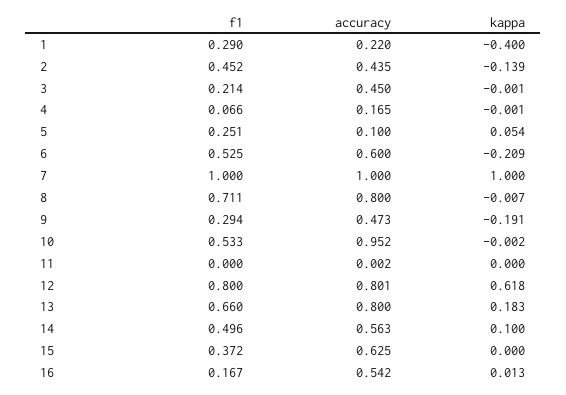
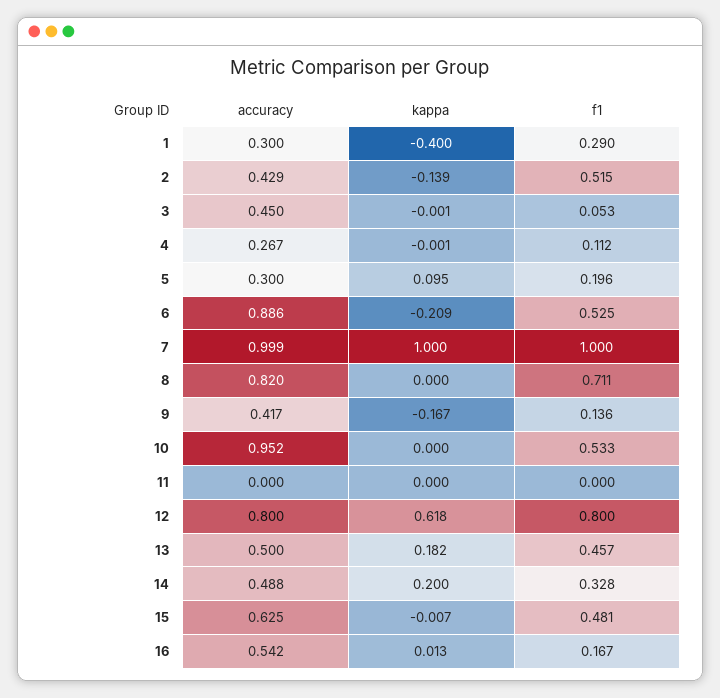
  {
    "f1": {
      "1": 0.29,
-     "2": 0.452,
+     "2": 0.515,
-     "3": 0.214,
+     "3": 0.053,
-     "4": 0.066,
+     "4": 0.112,
-     "5": 0.251,
+     "5": 0.196,
      "6": 0.525,
      "7": 1,
      "8": 0.711,
-     "9": 0.294,
+     "9": 0.136,
      "10": 0.533,
      "11": 0,
      "12": 0.8,
-     "13": 0.66,
+     "13": 0.457,
-     "14": 0.496,
+     "14": 0.328,
-     "15": 0.372,
+     "15": 0.481,
      "16": 0.167
    },
    "accuracy": {
-     "1": 0.22,
+     "1": 0.3,
-     "2": 0.435,
+     "2": 0.429,
      "3": 0.45,
-     "4": 0.165,
+     "4": 0.267,
-     "5": 0.1,
+     "5": 0.3,
-     "6": 0.6,
+     "6": 0.886,
-     "7": 1,
+     "7": 0.999,
-     "8": 0.8,
+     "8": 0.82,
-     "9": 0.473,
+     "9": 0.417,
      "10": 0.952,
-     "11": 0.002,
+     "11": 0,
-     "12": 0.801,
+     "12": 0.8,
-     "13": 0.8,
+     "13": 0.5,
-     "14": 0.563,
+     "14": 0.488,
      "15": 0.625,
      "16": 0.542
    },
    "kappa": {
      "1": -0.4,
      "2": -0.139,
      "3": -0.001,
      "4": -0.001,
-     "5": 0.054,
+     "5": 0.095,
      "6": -0.209,
      "7": 1,
-     "8": -0.007,
+     "8": 0,
-     "9": -0.191,
+     "9": -0.167,
-     "10": -0.002,
+     "10": 0,
      "11": 0,
      "12": 0.618,
-     "13": 0.183,
+     "13": 0.182,
-     "14": 0.1,
+     "14": 0.2,
-     "15": 0,
+     "15": -0.007,
      "16": 0.013
    }
  }

